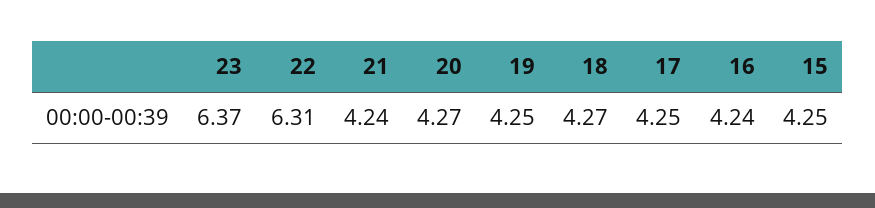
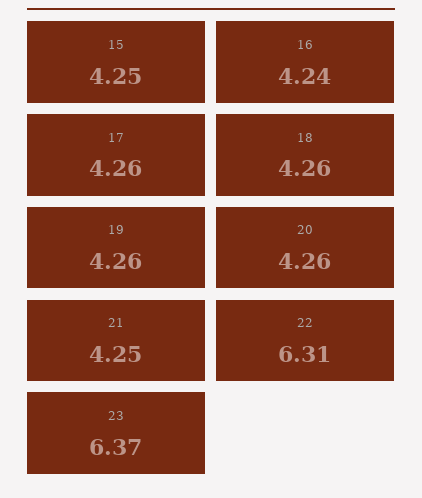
  {
    "23": 6.37,
    "22": 6.31,
-   "21": 4.24,
+   "21": 4.25,
-   "20": 4.27,
+   "20": 4.26,
-   "19": 4.25,
+   "19": 4.26,
-   "18": 4.27,
+   "18": 4.26,
-   "17": 4.25,
+   "17": 4.26,
    "16": 4.24,
    "15": 4.25
  }

